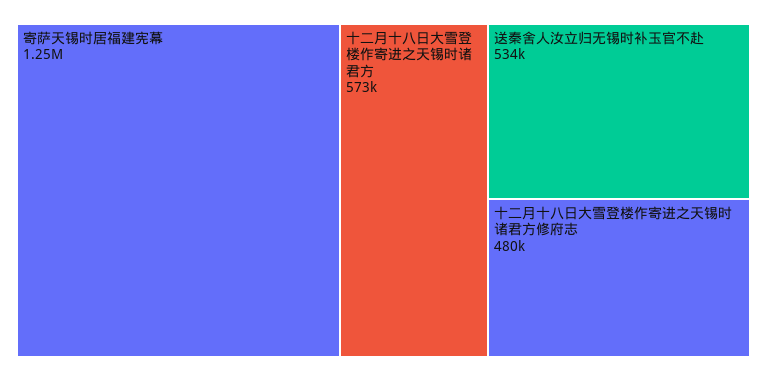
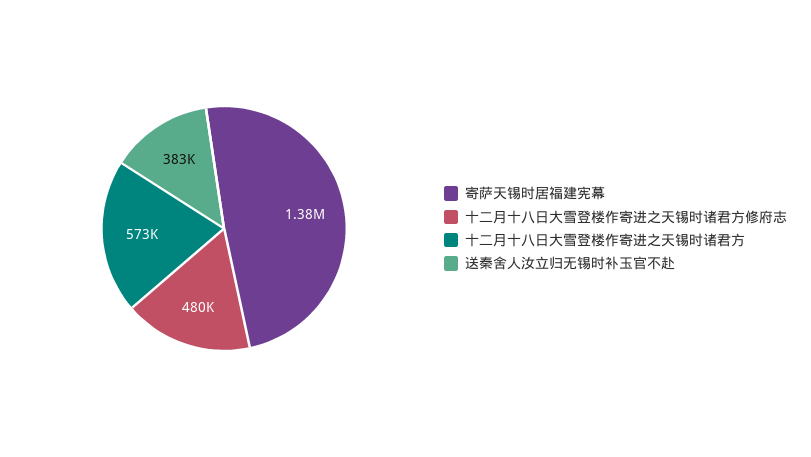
  {
-   "寄萨天锡时居福建宪幕": 1250000,
+   "寄萨天锡时居福建宪幕": 1380000,
    "十二月十八日大雪登楼作寄进之天锡时诸君方": 573000,
-   "送秦舍人汝立归无锡时补玉官不赴": 534000,
+   "送秦舍人汝立归无锡时补玉官不赴": 383000,
    "十二月十八日大雪登楼作寄进之天锡时诸君方修府志": 480000
  }

